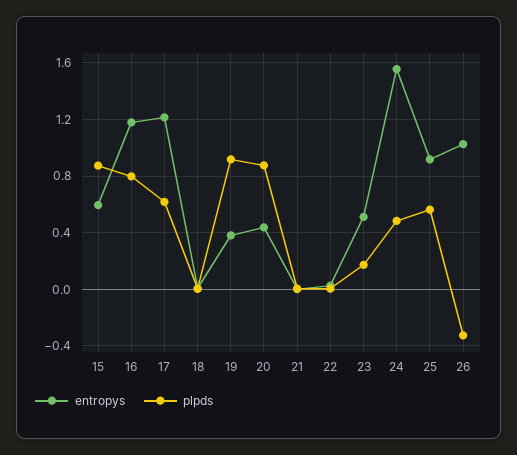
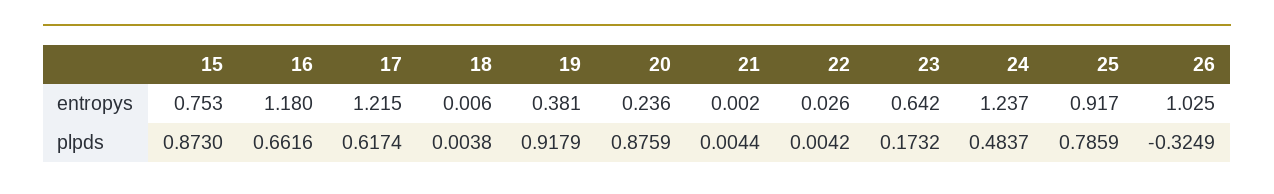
  {
    "entropys": {
-     "15": 0.6,
+     "15": 0.753,
      "16": 1.18,
      "17": 1.215,
      "18": 0.006,
      "19": 0.381,
-     "20": 0.45,
+     "20": 0.236,
      "21": 0.002,
      "22": 0.026,
-     "23": 0.5,
+     "23": 0.642,
-     "24": 1.55,
+     "24": 1.237,
      "25": 0.917,
      "26": 1.025
    },
    "plpds": {
      "15": 0.873,
-     "16": 0.8,
+     "16": 0.6616,
      "17": 0.6174,
      "18": 0.0038,
      "19": 0.9179,
      "20": 0.8759,
      "21": 0.0044,
      "22": 0.0042,
      "23": 0.1732,
      "24": 0.4837,
-     "25": 0.55,
+     "25": 0.7859,
      "26": -0.3249
    }
  }

